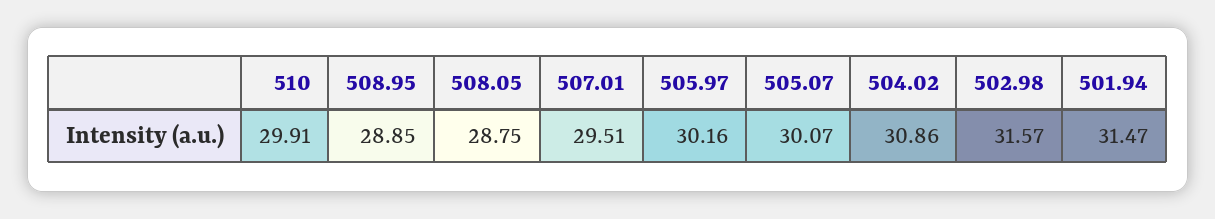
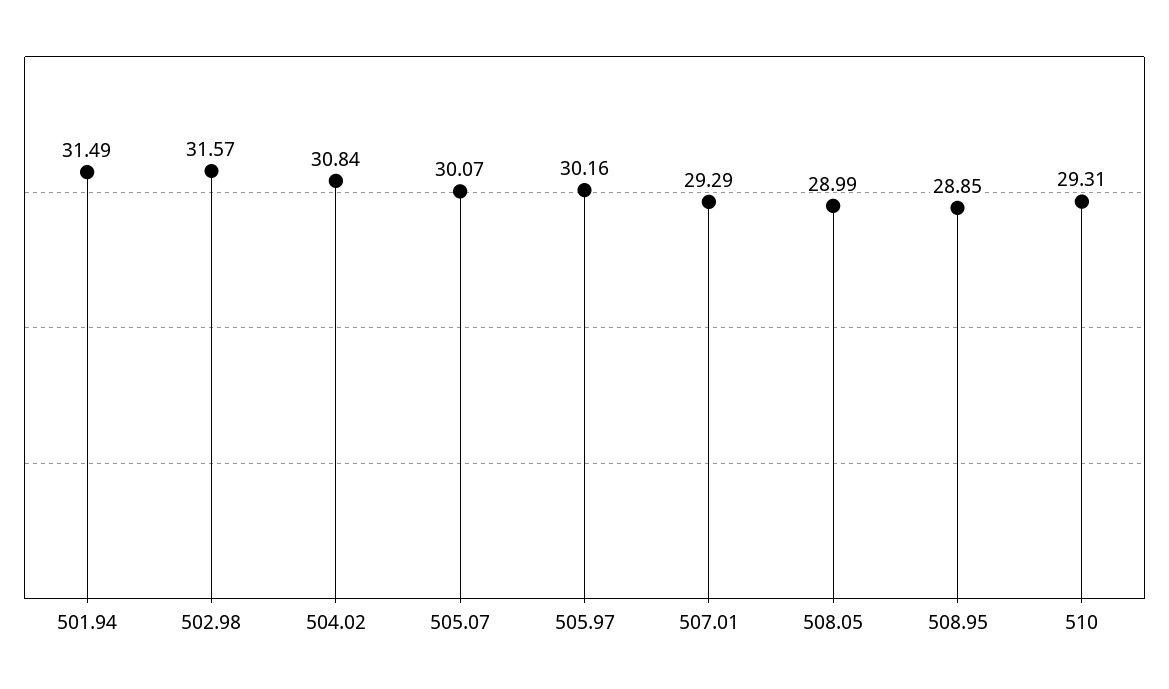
  {
-   "510": 29.91,
+   "510": 29.31,
    "508.95": 28.85,
-   "508.05": 28.75,
+   "508.05": 28.99,
-   "507.01": 29.51,
+   "507.01": 29.29,
    "505.97": 30.16,
    "505.07": 30.07,
-   "504.02": 30.86,
+   "504.02": 30.84,
    "502.98": 31.57,
-   "501.94": 31.47
+   "501.94": 31.49
  }

